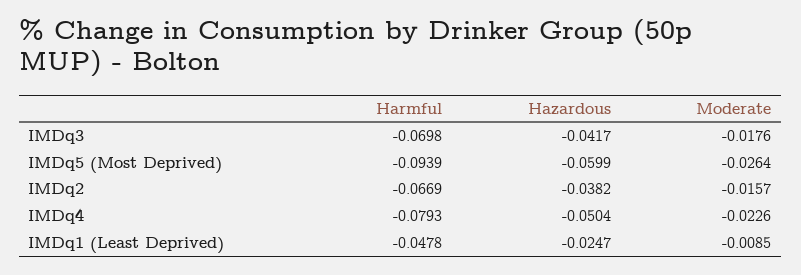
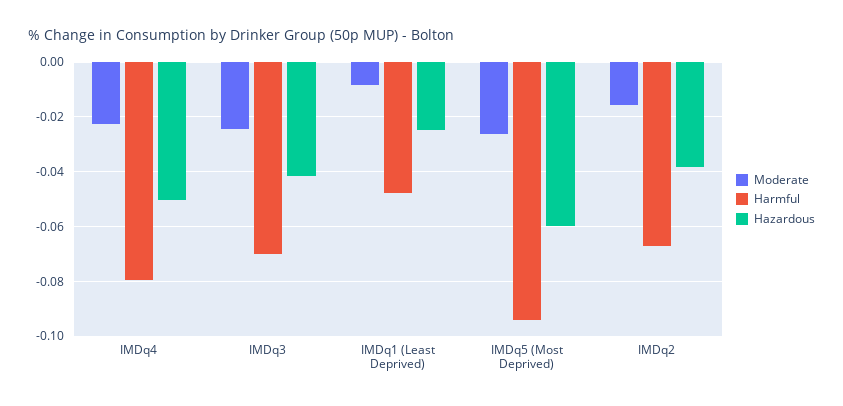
  {
    "Harmful": {
      "IMDq3": -0.0698,
      "IMDq5 (Most Deprived)": -0.0939,
      "IMDq2": -0.0669,
      "IMDq4": -0.0793,
      "IMDq1 (Least Deprived)": -0.0478
    },
    "Hazardous": {
      "IMDq3": -0.0417,
      "IMDq5 (Most Deprived)": -0.0599,
      "IMDq2": -0.0382,
      "IMDq4": -0.0504,
      "IMDq1 (Least Deprived)": -0.0247
    },
    "Moderate": {
-     "IMDq3": -0.0176,
+     "IMDq3": -0.025,
      "IMDq5 (Most Deprived)": -0.0264,
      "IMDq2": -0.0157,
      "IMDq4": -0.0226,
      "IMDq1 (Least Deprived)": -0.0085
    }
  }

